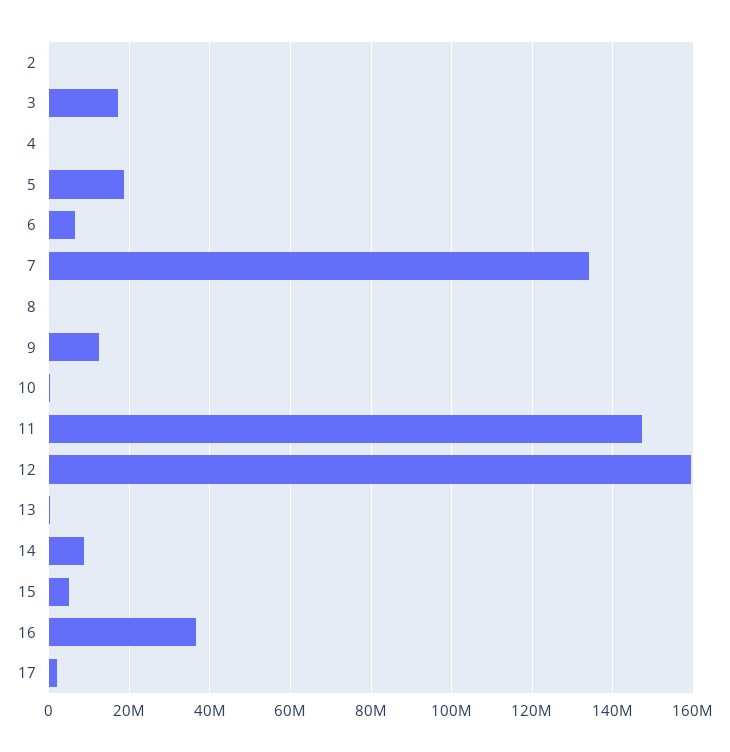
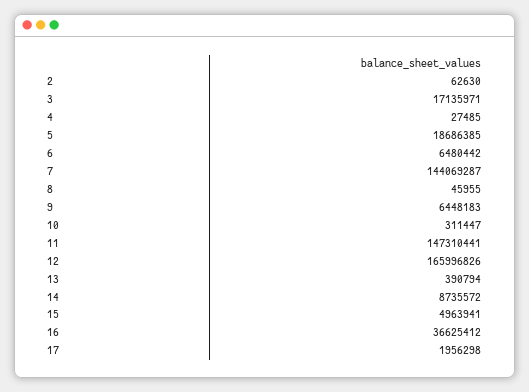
  {
    "2": 62630,
    "3": 17135971,
    "4": 27485,
    "5": 18686385,
    "6": 6480442,
-   "7": 134000000,
+   "7": 144069287,
    "8": 45955,
-   "9": 12000000,
+   "9": 6448183,
    "10": 311447,
    "11": 147310441,
-   "12": 160000000,
+   "12": 165996826,
    "13": 390794,
    "14": 8735572,
    "15": 4963941,
    "16": 36625412,
    "17": 1956298
  }

